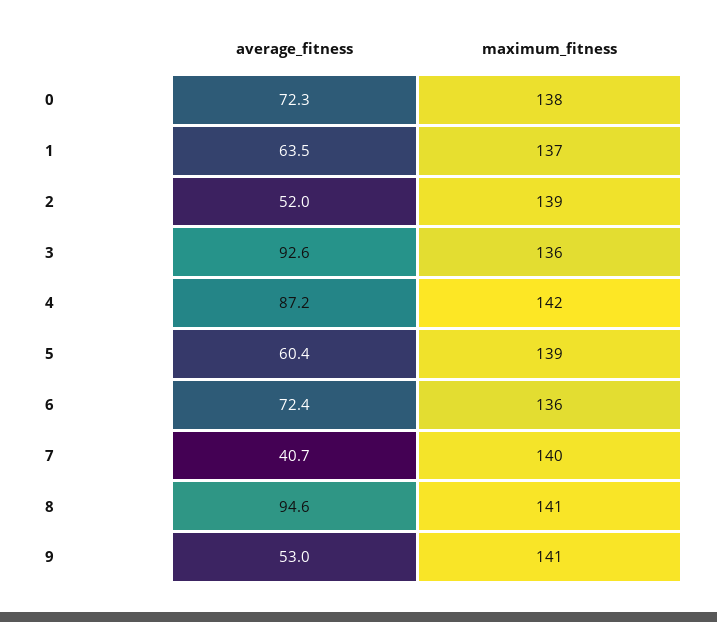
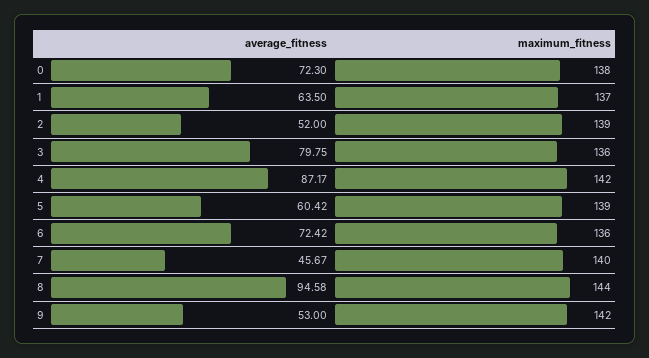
  {
    "average_fitness": {
      "0": 72.3,
      "1": 63.5,
      "2": 52,
-     "3": 92.6,
+     "3": 79.75,
      "4": 87.17,
      "5": 60.42,
      "6": 72.42,
-     "7": 40.7,
+     "7": 45.67,
      "8": 94.58,
      "9": 53
    },
    "maximum_fitness": {
      "0": 138,
      "1": 137,
      "2": 139,
      "3": 136,
      "4": 142,
      "5": 139,
      "6": 136,
      "7": 140,
-     "8": 141,
+     "8": 144,
-     "9": 141
+     "9": 142
    }
  }

